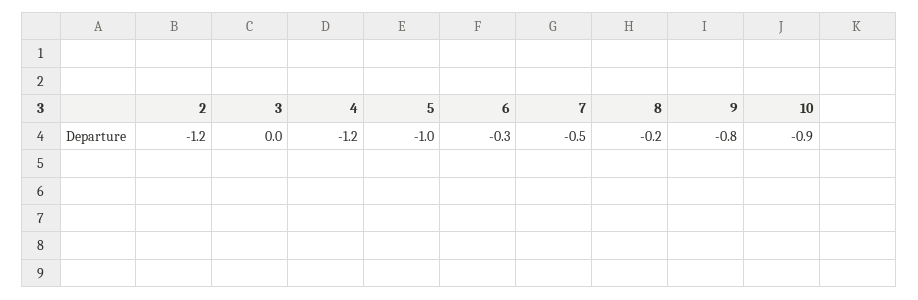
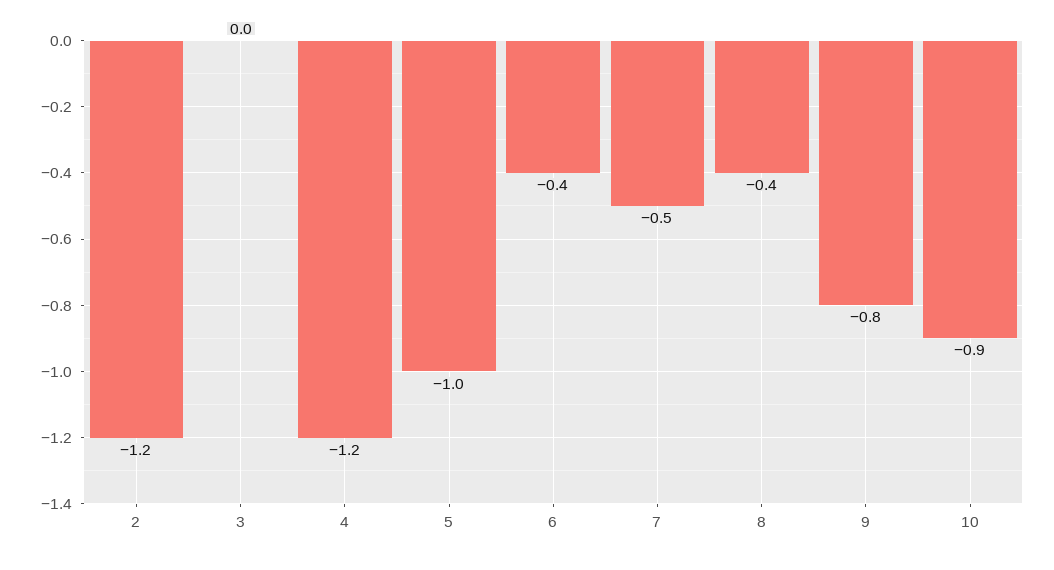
  {
    "2": -1.2,
    "3": 0,
    "4": -1.2,
    "5": -1,
-   "6": -0.3,
+   "6": -0.4,
    "7": -0.5,
-   "8": -0.2,
+   "8": -0.4,
    "9": -0.8,
    "10": -0.9
  }

